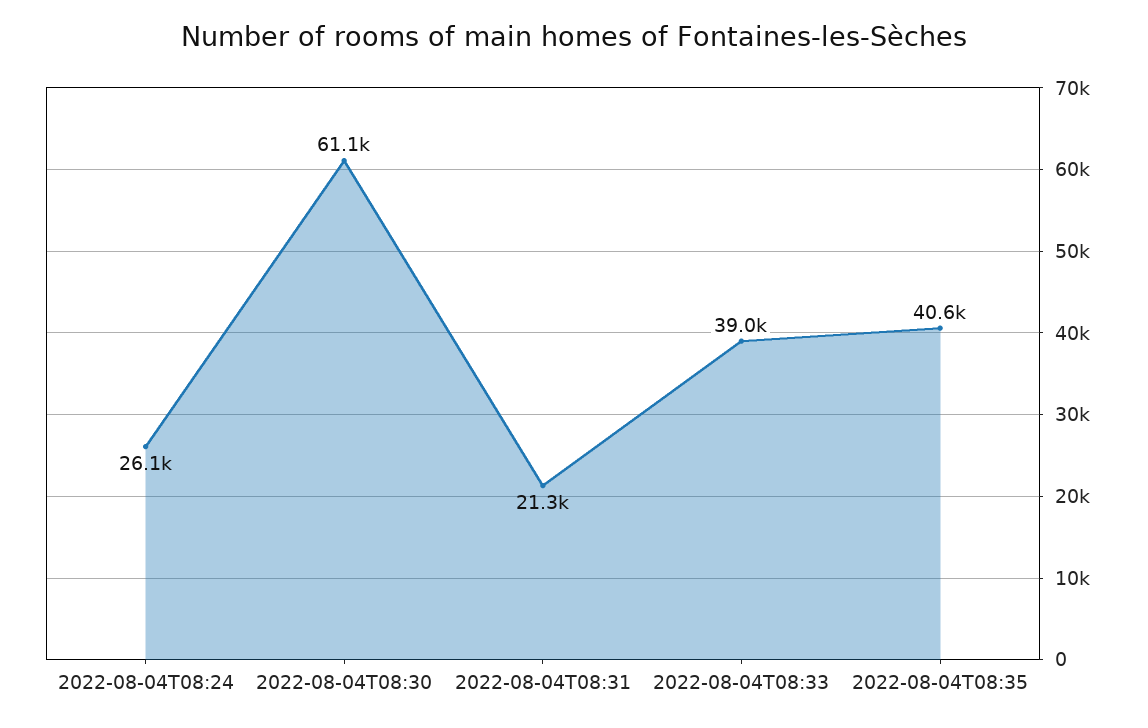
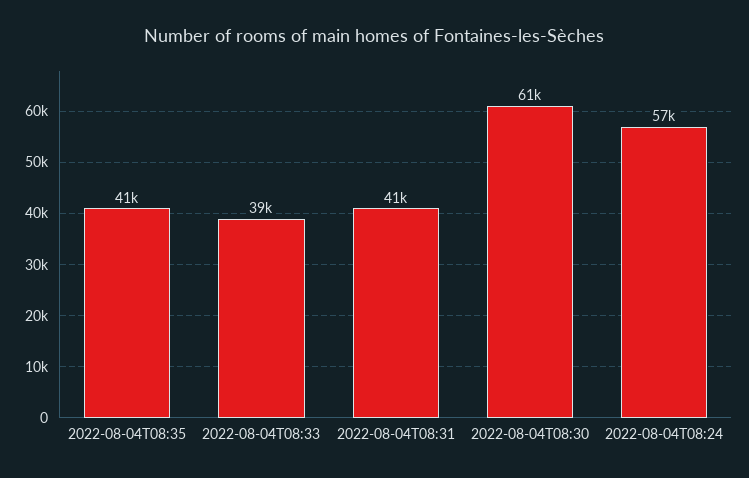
  {
-   "2022-08-04T08:24": 26100,
+   "2022-08-04T08:24": 57000,
    "2022-08-04T08:30": 61100,
-   "2022-08-04T08:31": 21300,
+   "2022-08-04T08:31": 41000,
    "2022-08-04T08:33": 39000,
    "2022-08-04T08:35": 40600
  }

